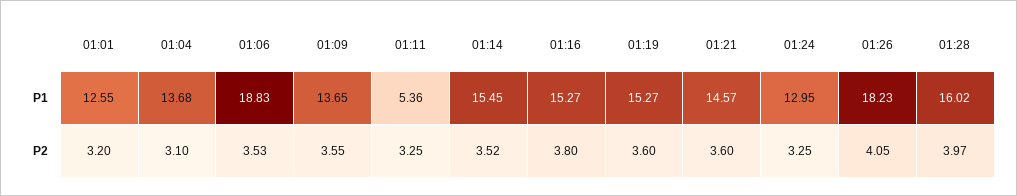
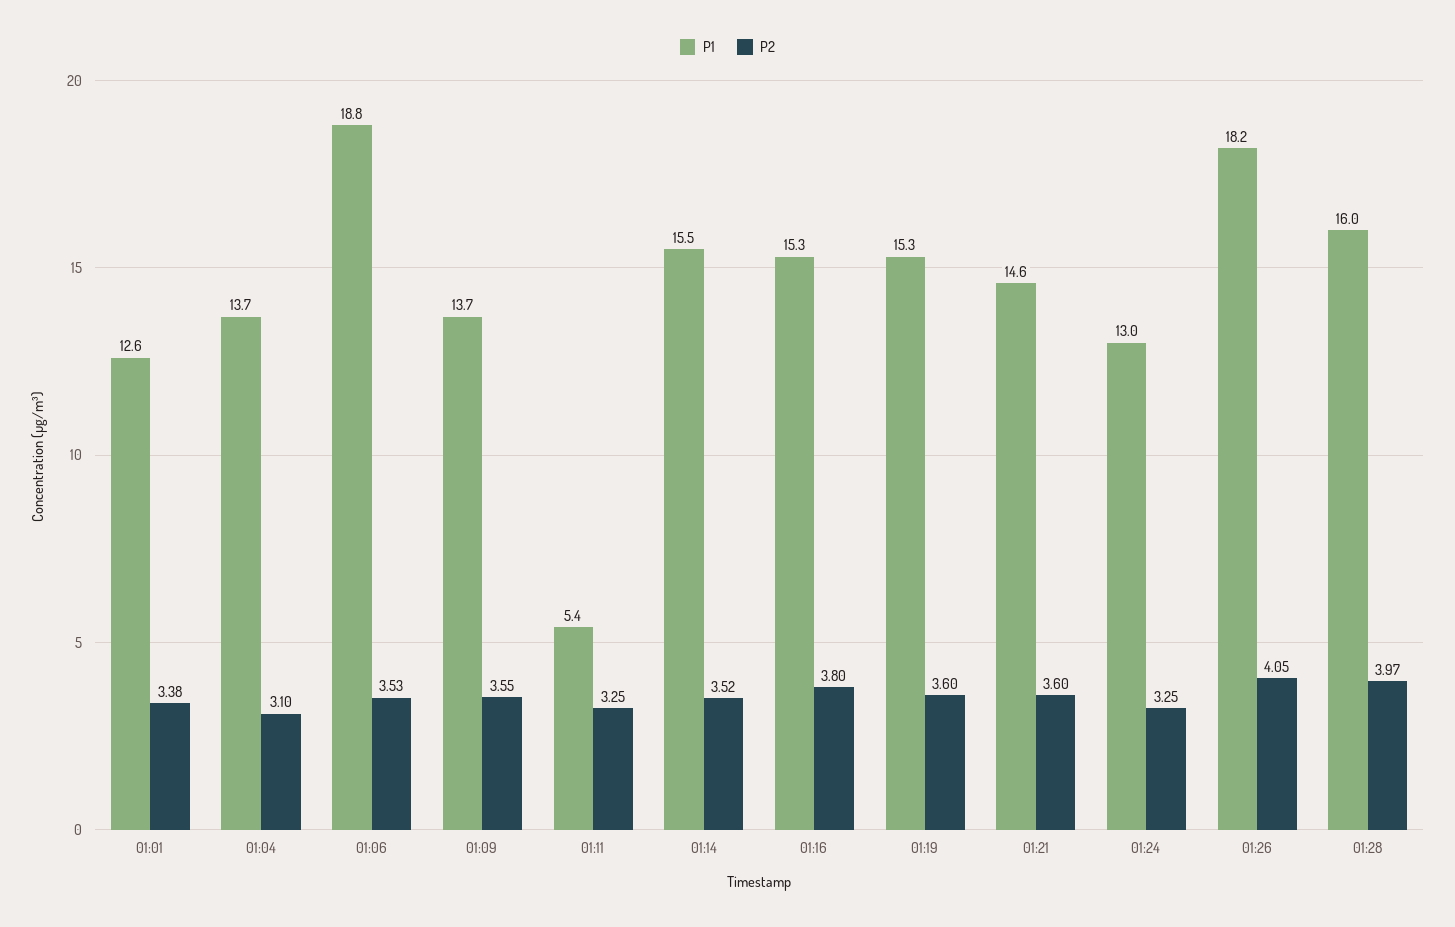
  {
    "P1": {
      "01:01": 12.55,
      "01:04": 13.68,
      "01:06": 18.83,
      "01:09": 13.65,
      "01:11": 5.36,
      "01:14": 15.45,
      "01:16": 15.27,
      "01:19": 15.27,
      "01:21": 14.57,
      "01:24": 12.95,
      "01:26": 18.23,
      "01:28": 16.02
    },
    "P2": {
-     "01:01": 3.2,
+     "01:01": 3.38,
      "01:04": 3.1,
      "01:06": 3.53,
      "01:09": 3.55,
      "01:11": 3.25,
      "01:14": 3.52,
      "01:16": 3.8,
      "01:19": 3.6,
      "01:21": 3.6,
      "01:24": 3.25,
      "01:26": 4.05,
      "01:28": 3.97
    }
  }

